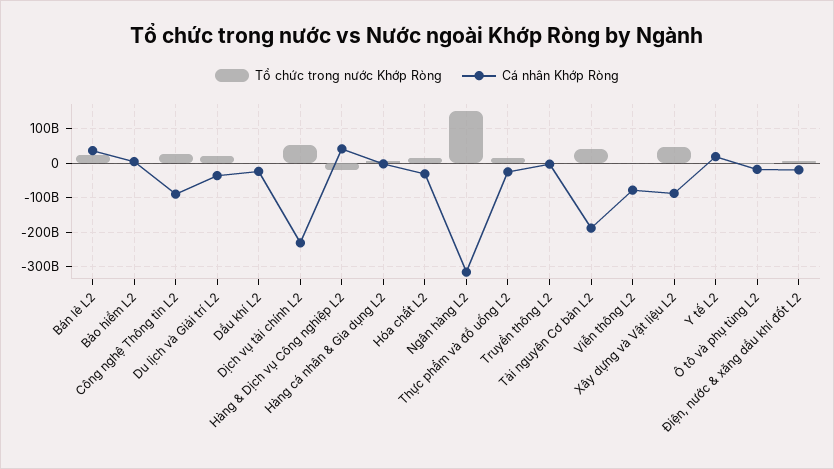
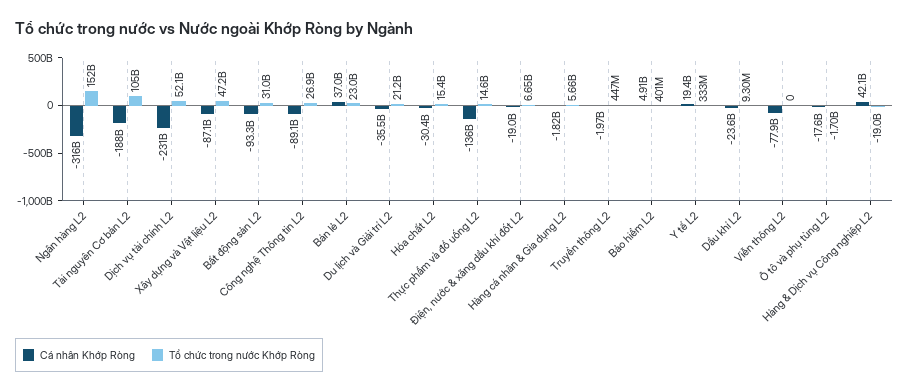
  {
    "Tổ chức trong nước Khớp Ròng": {
      "Bán lẻ L2": 23000000000,
      "Bảo hiểm L2": 401000000,
      "Công nghệ Thông tin L2": 26900000000,
      "Du lịch và Giải trí L2": 21200000000,
      "Dầu khí L2": 9300000,
      "Dịch vụ tài chính L2": 52100000000,
      "Hàng & Dịch vụ Công nghiệp L2": -19000000000,
      "Hàng cá nhân & Gia dụng L2": 5660000000,
      "Hóa chất L2": 15400000000,
      "Ngân hàng L2": 152000000000,
      "Thực phẩm và đồ uống L2": 14600000000,
      "Truyền thông L2": 447000000,
-     "Tài nguyên Cơ bản L2": 40000000000,
+     "Tài nguyên Cơ bản L2": 105000000000,
      "Viễn thông L2": 0,
      "Xây dựng và Vật liệu L2": 47200000000,
      "Y tế L2": 333000000,
      "Ô tô và phụ tùng L2": -1700000000,
-     "Điện, nước & xăng dầu khí đốt L2": 6650000000
+     "Điện, nước & xăng dầu khí đốt L2": 6650000000,
+     "Bất động sản L2": 31000000000
    },
    "Cá nhân Khớp Ròng": {
      "Bán lẻ L2": 37000000000,
      "Bảo hiểm L2": 4910000000,
      "Công nghệ Thông tin L2": -89100000000,
      "Du lịch và Giải trí L2": -35500000000,
      "Dầu khí L2": -23600000000,
      "Dịch vụ tài chính L2": -231000000000,
      "Hàng & Dịch vụ Công nghiệp L2": 42100000000,
      "Hàng cá nhân & Gia dụng L2": -1820000000,
      "Hóa chất L2": -30400000000,
      "Ngân hàng L2": -316000000000,
-     "Thực phẩm và đồ uống L2": -20000000000,
+     "Thực phẩm và đồ uống L2": -136000000000,
      "Truyền thông L2": -1970000000,
      "Tài nguyên Cơ bản L2": -188000000000,
      "Viễn thông L2": -77900000000,
      "Xây dựng và Vật liệu L2": -87100000000,
      "Y tế L2": 19400000000,
      "Ô tô và phụ tùng L2": -17600000000,
-     "Điện, nước & xăng dầu khí đốt L2": -19000000000
+     "Điện, nước & xăng dầu khí đốt L2": -19000000000,
+     "Bất động sản L2": -93300000000
    }
  }

